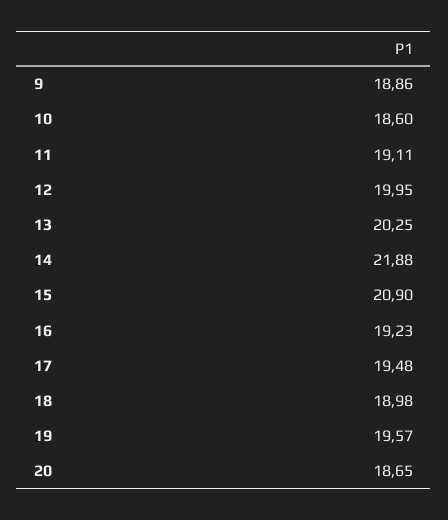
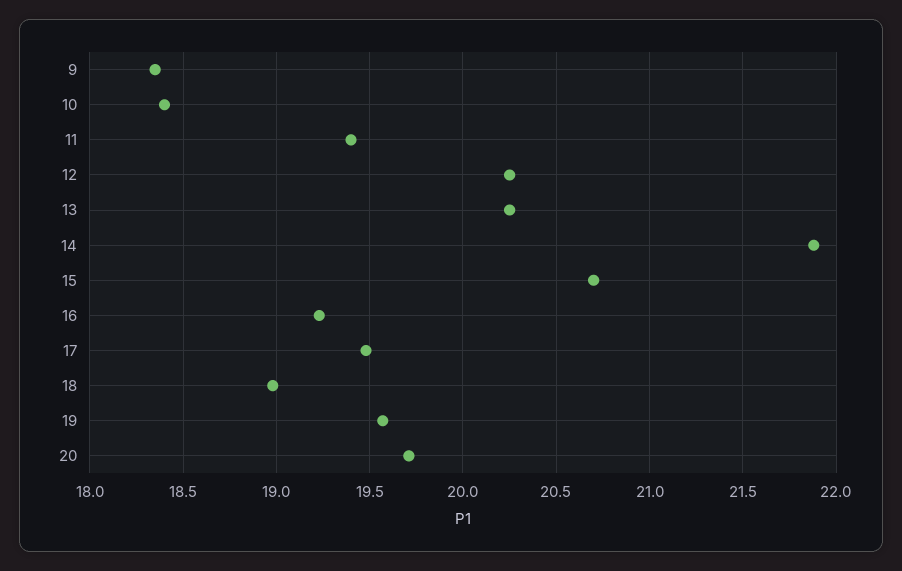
  {
-   "9": 18.86,
+   "9": 18.35,
-   "10": 18.6,
+   "10": 18.4,
-   "11": 19.11,
+   "11": 19.4,
-   "12": 19.95,
+   "12": 20.25,
    "13": 20.25,
    "14": 21.88,
-   "15": 20.9,
+   "15": 20.7,
    "16": 19.23,
    "17": 19.48,
    "18": 18.98,
    "19": 19.57,
-   "20": 18.65
+   "20": 19.7
  }

